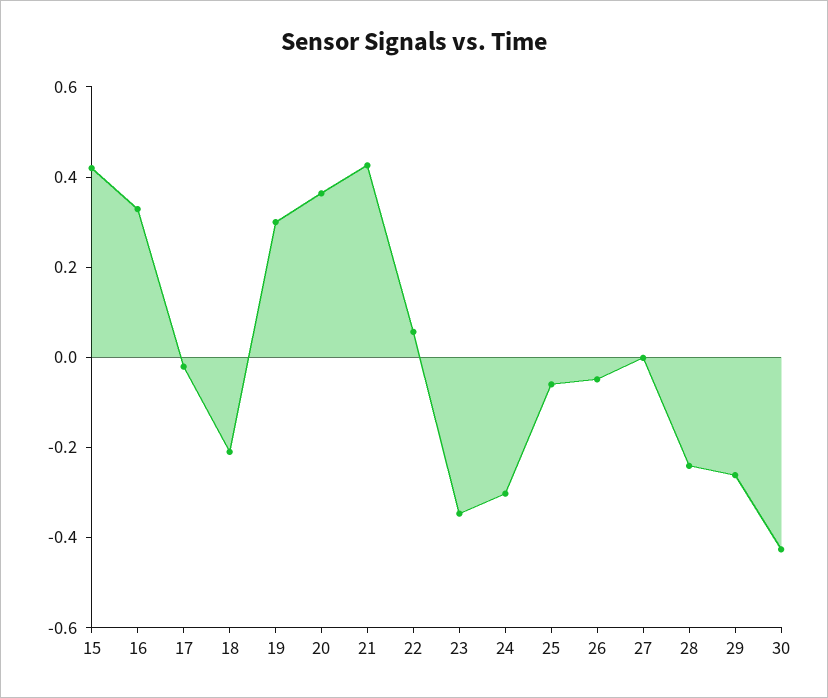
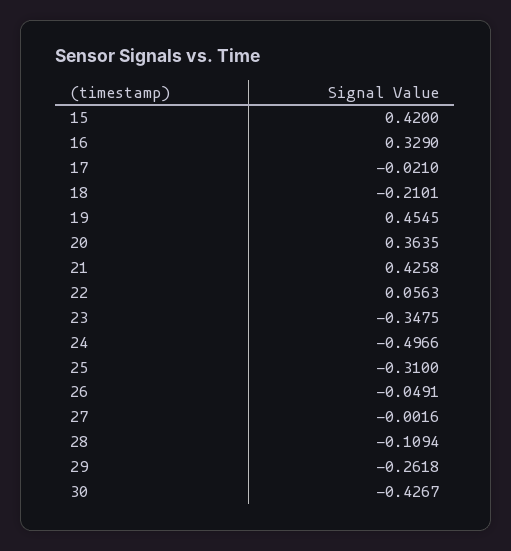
  {
    "15": 0.42,
    "16": 0.329,
    "17": -0.021,
    "18": -0.2101,
-   "19": 0.3,
+   "19": 0.4545,
    "20": 0.3635,
    "21": 0.4258,
    "22": 0.0563,
    "23": -0.3475,
-   "24": -0.3,
+   "24": -0.4966,
-   "25": -0.05,
+   "25": -0.31,
    "26": -0.0491,
    "27": -0.0016,
-   "28": -0.25,
+   "28": -0.1094,
    "29": -0.2618,
    "30": -0.4267
  }

